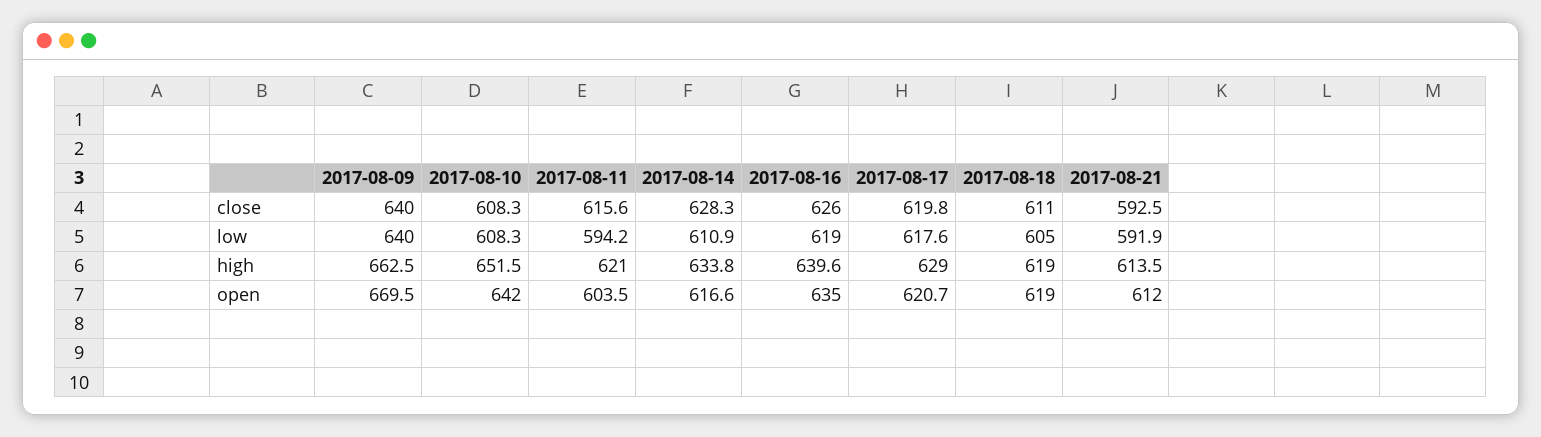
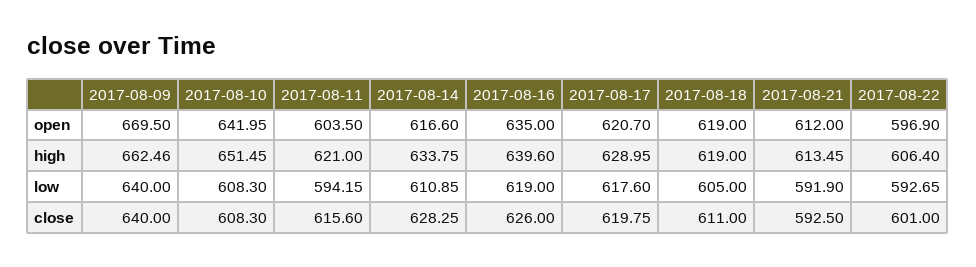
  {
    "2017-08-09": {
      "close": 640,
      "low": 640,
      "high": 662.46,
      "open": 669.5
    },
    "2017-08-10": {
      "close": 608.3,
      "low": 608.3,
      "high": 651.45,
      "open": 641.95
    },
    "2017-08-11": {
      "close": 615.6,
      "low": 594.15,
      "high": 621,
      "open": 603.5
    },
    "2017-08-14": {
      "close": 628.25,
      "low": 610.85,
      "high": 633.75,
      "open": 616.6
    },
    "2017-08-16": {
      "close": 626,
      "low": 619,
      "high": 639.6,
      "open": 635
    },
    "2017-08-17": {
      "close": 619.75,
      "low": 617.6,
      "high": 628.95,
      "open": 620.7
    },
    "2017-08-18": {
      "close": 611,
      "low": 605,
      "high": 619,
      "open": 619
    },
    "2017-08-21": {
      "close": 592.5,
      "low": 591.9,
      "high": 613.45,
      "open": 612
-   }
+   },
+   "2017-08-22": {
+     "open": 596.9,
+     "high": 606.4,
+     "low": 592.65,
+     "close": 601
+   }
  }

